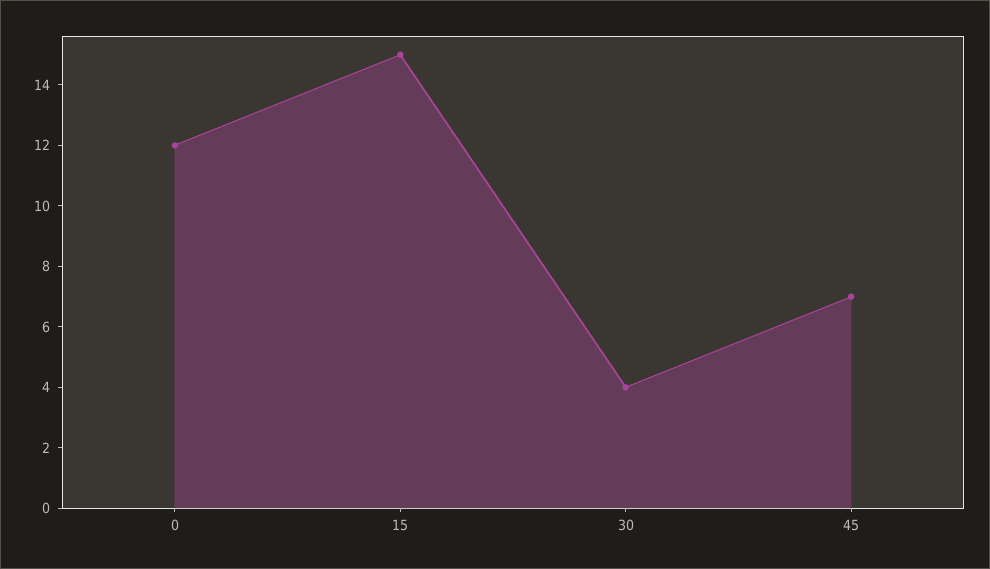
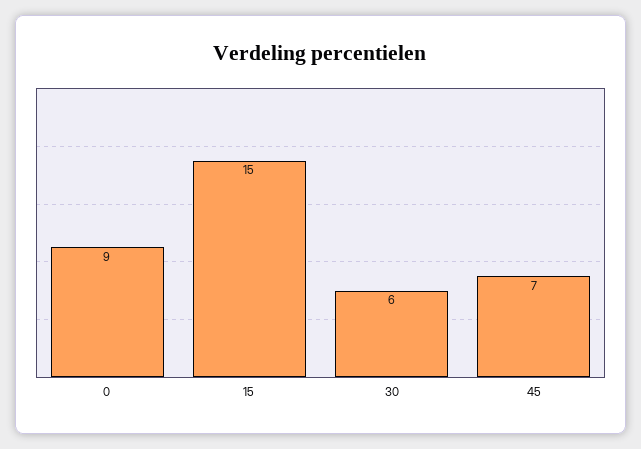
  {
-   "0": 12,
+   "0": 9,
    "15": 15,
-   "30": 4,
+   "30": 6,
    "45": 7
  }

